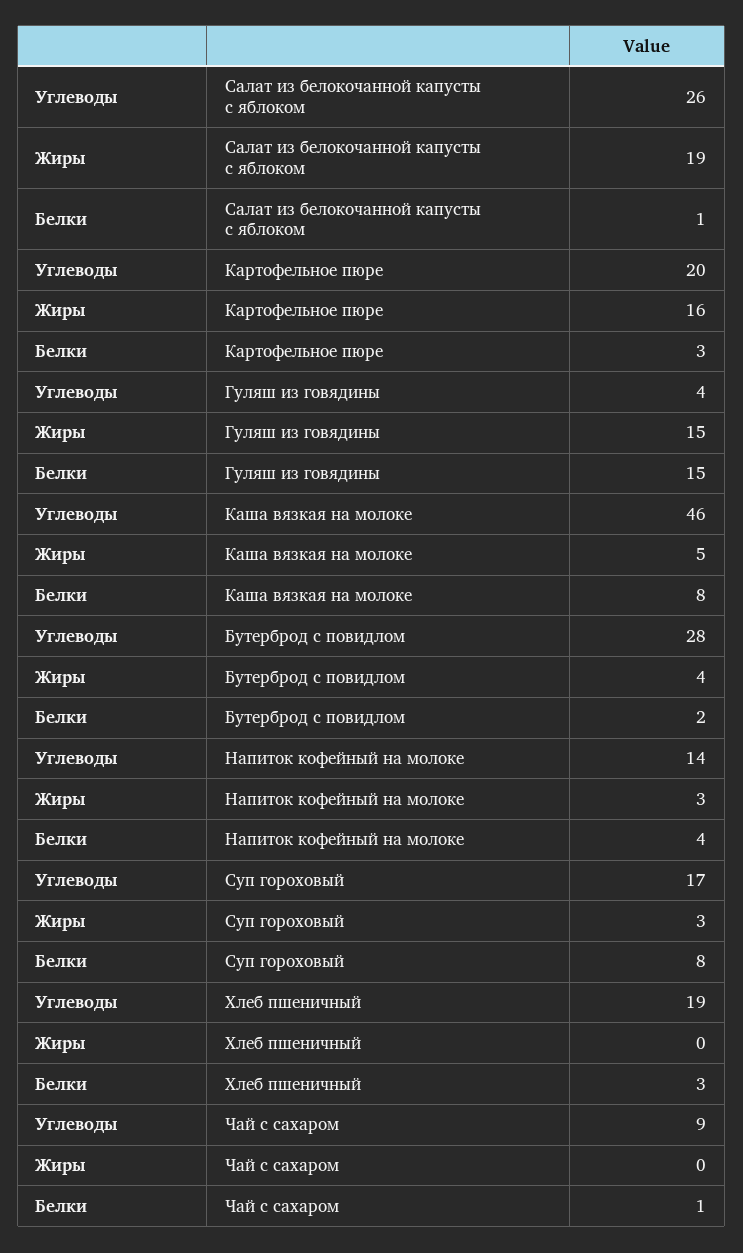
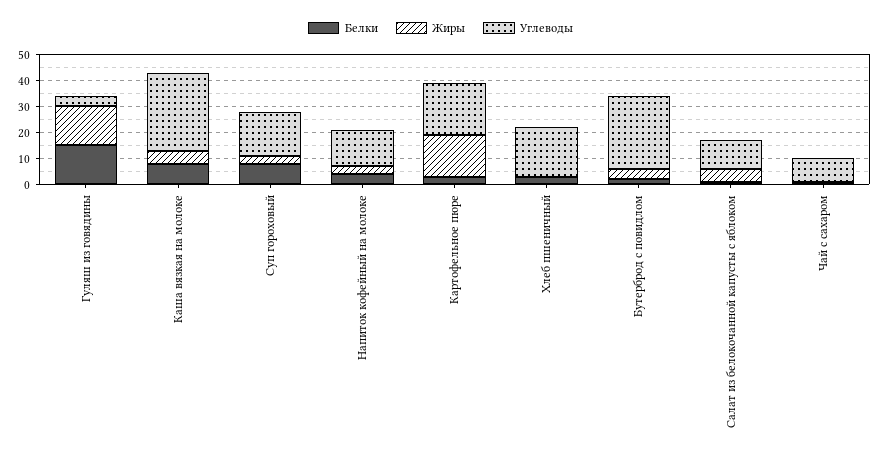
  {
    "Углеводы": {
-     "Салат из белокочанной капусты с яблоком": 26,
+     "Салат из белокочанной капусты с яблоком": 10,
      "Картофельное пюре": 20,
      "Гуляш из говядины": 4,
-     "Каша вязкая на молоке": 46,
+     "Каша вязкая на молоке": 30,
      "Бутерброд с повидлом": 28,
      "Напиток кофейный на молоке": 14,
      "Суп гороховый": 17,
      "Хлеб пшеничный": 19,
      "Чай с сахаром": 9
    },
    "Жиры": {
-     "Салат из белокочанной капусты с яблоком": 19,
+     "Салат из белокочанной капусты с яблоком": 5,
      "Картофельное пюре": 16,
      "Гуляш из говядины": 15,
      "Каша вязкая на молоке": 5,
      "Бутерброд с повидлом": 4,
      "Напиток кофейный на молоке": 3,
      "Суп гороховый": 3,
      "Хлеб пшеничный": 0,
      "Чай с сахаром": 0
    },
    "Белки": {
      "Салат из белокочанной капусты с яблоком": 1,
      "Картофельное пюре": 3,
      "Гуляш из говядины": 15,
      "Каша вязкая на молоке": 8,
      "Бутерброд с повидлом": 2,
      "Напиток кофейный на молоке": 4,
      "Суп гороховый": 8,
      "Хлеб пшеничный": 3,
      "Чай с сахаром": 1
    }
  }

